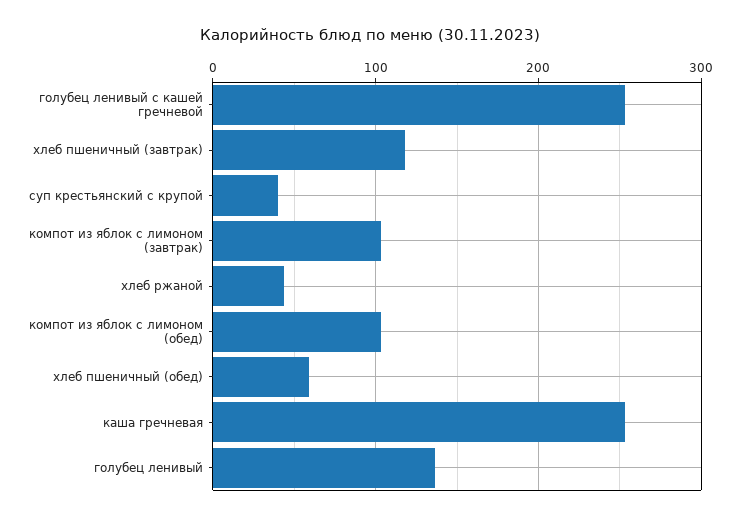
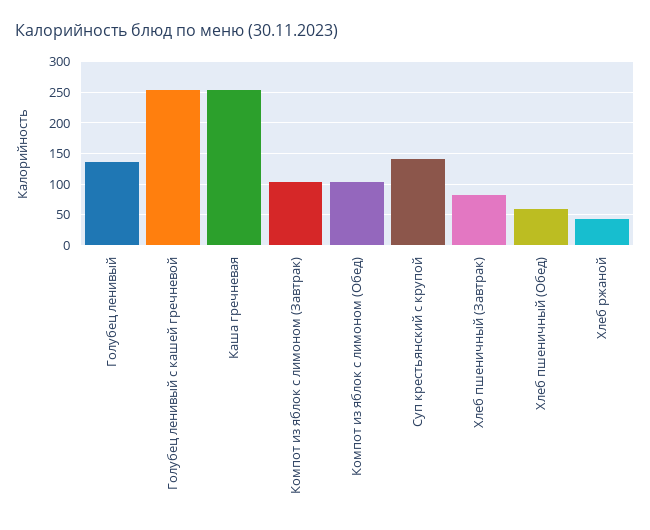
  {
    "голубец ленивый с кашей гречневой": 250,
-   "хлеб пшеничный (завтрак)": 120,
+   "хлеб пшеничный (завтрак)": 80,
-   "суп крестьянский с крупой": 40,
+   "суп крестьянский с крупой": 140,
    "компот из яблок с лимоном (завтрак)": 100,
    "хлеб ржаной": 40,
    "компот из яблок с лимоном (обед)": 100,
    "хлеб пшеничный (обед)": 60,
    "каша гречневая": 250,
    "голубец ленивый": 140
  }

